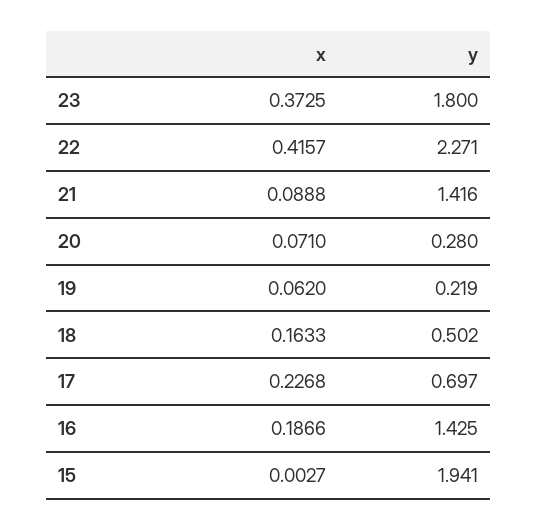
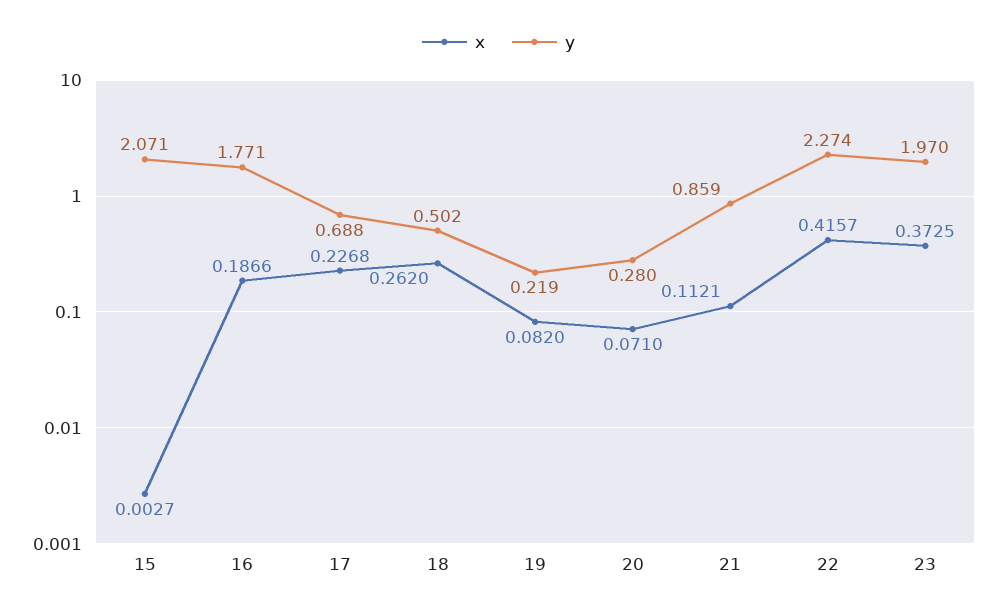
  {
    "x": {
      "23": 0.3725,
      "22": 0.4157,
-     "21": 0.0888,
+     "21": 0.1121,
      "20": 0.071,
-     "19": 0.062,
+     "19": 0.082,
-     "18": 0.1633,
+     "18": 0.262,
      "17": 0.2268,
      "16": 0.1866,
      "15": 0.0027
    },
    "y": {
-     "23": 1.8,
+     "23": 1.97,
-     "22": 2.271,
+     "22": 2.274,
-     "21": 1.416,
+     "21": 0.859,
      "20": 0.28,
      "19": 0.219,
      "18": 0.502,
-     "17": 0.697,
+     "17": 0.688,
-     "16": 1.425,
+     "16": 1.771,
-     "15": 1.941
+     "15": 2.071
    }
  }

